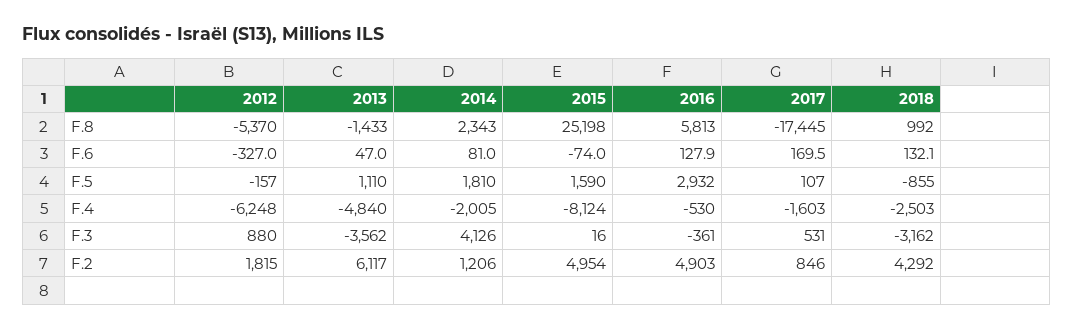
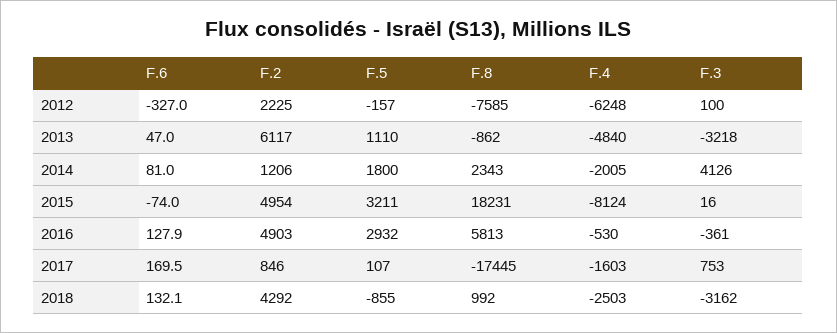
  {
    "2012": {
-     "F.8": -5370,
+     "F.8": -7585,
      "F.6": -327,
      "F.5": -157,
      "F.4": -6248,
-     "F.3": 880,
+     "F.3": 100,
-     "F.2": 1815
+     "F.2": 2225
    },
    "2013": {
-     "F.8": -1433,
+     "F.8": -862,
      "F.6": 47,
      "F.5": 1110,
      "F.4": -4840,
-     "F.3": -3562,
+     "F.3": -3218,
      "F.2": 6117
    },
    "2014": {
      "F.8": 2343,
      "F.6": 81,
-     "F.5": 1810,
+     "F.5": 1800,
      "F.4": -2005,
      "F.3": 4126,
      "F.2": 1206
    },
    "2015": {
-     "F.8": 25198,
+     "F.8": 18231,
      "F.6": -74,
-     "F.5": 1590,
+     "F.5": 3211,
      "F.4": -8124,
      "F.3": 16,
      "F.2": 4954
    },
    "2016": {
      "F.8": 5813,
      "F.6": 127.9,
      "F.5": 2932,
      "F.4": -530,
      "F.3": -361,
      "F.2": 4903
    },
    "2017": {
      "F.8": -17445,
      "F.6": 169.5,
      "F.5": 107,
      "F.4": -1603,
-     "F.3": 531,
+     "F.3": 753,
      "F.2": 846
    },
    "2018": {
      "F.8": 992,
      "F.6": 132.1,
      "F.5": -855,
      "F.4": -2503,
      "F.3": -3162,
      "F.2": 4292
    }
  }

